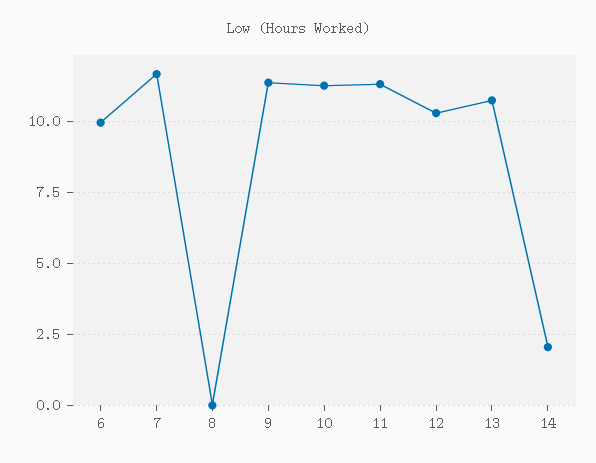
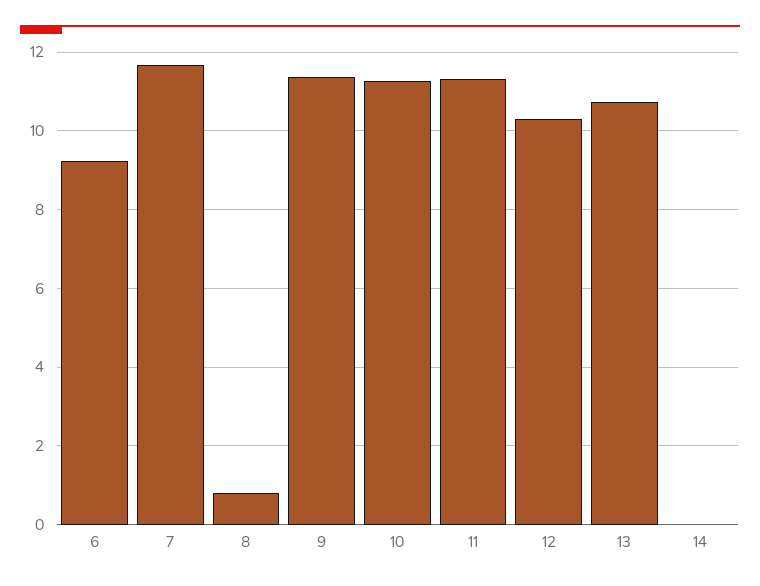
  {
-   "6": 10,
+   "6": 9.2,
    "7": 11.6,
-   "8": 0,
+   "8": 0.8,
    "9": 11.4,
    "10": 11.2,
    "11": 11.4,
    "12": 10.2,
    "13": 10.8,
-   "14": 2
+   "14": 0
  }

